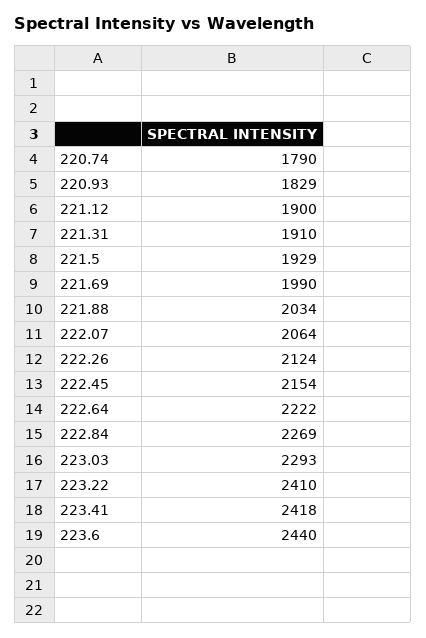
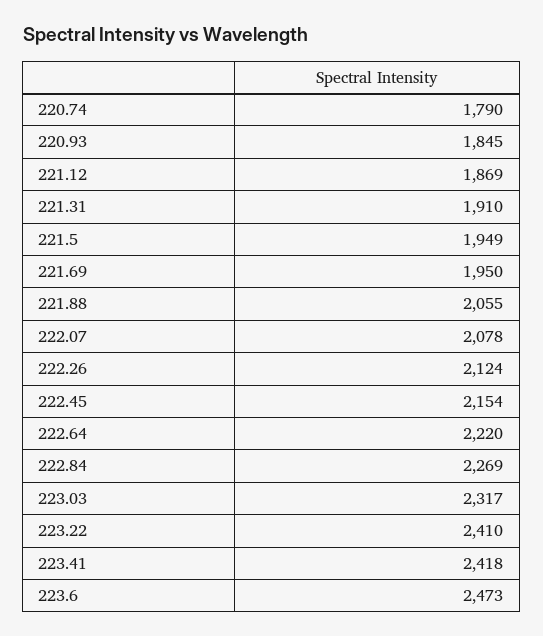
  {
    "220.74": 1790,
-   "220.93": 1829,
+   "220.93": 1845,
-   "221.12": 1900,
+   "221.12": 1869,
    "221.31": 1910,
-   "221.5": 1929,
+   "221.5": 1949,
-   "221.69": 1990,
+   "221.69": 1950,
-   "221.88": 2034,
+   "221.88": 2055,
-   "222.07": 2064,
+   "222.07": 2078,
    "222.26": 2124,
    "222.45": 2154,
-   "222.64": 2222,
+   "222.64": 2220,
    "222.84": 2269,
-   "223.03": 2293,
+   "223.03": 2317,
    "223.22": 2410,
    "223.41": 2418,
-   "223.6": 2440
+   "223.6": 2473
  }

